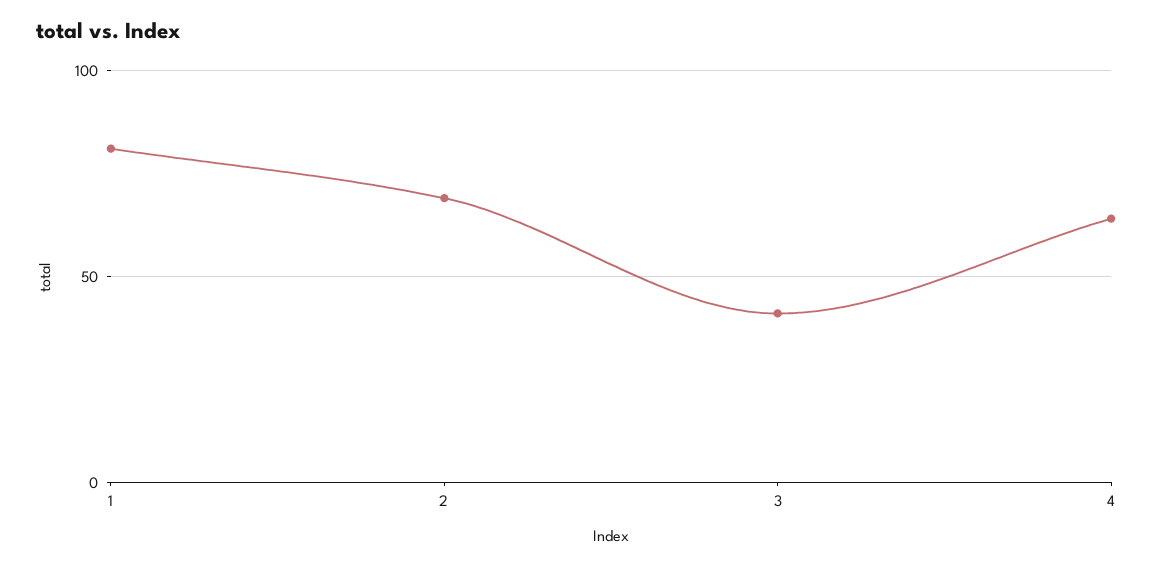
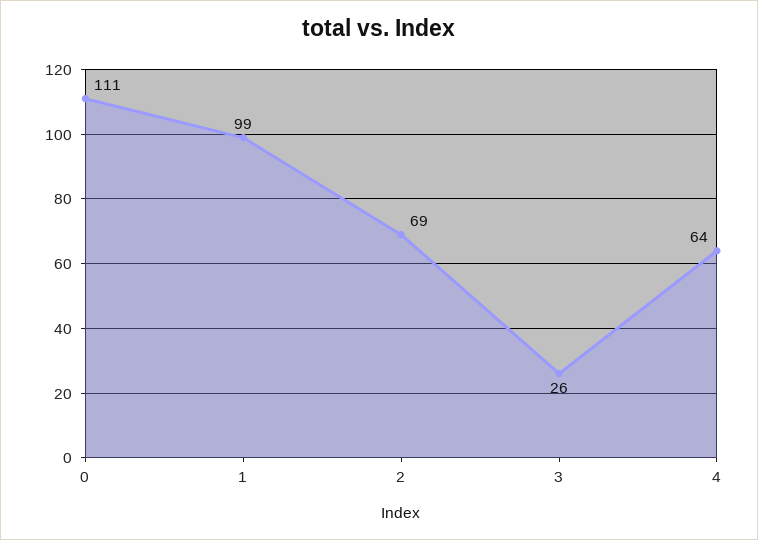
  {
-   "1": 80,
+   "1": 99,
    "2": 69,
-   "3": 40,
+   "3": 26,
-   "4": 64
+   "4": 64,
+   "0": 111
  }

